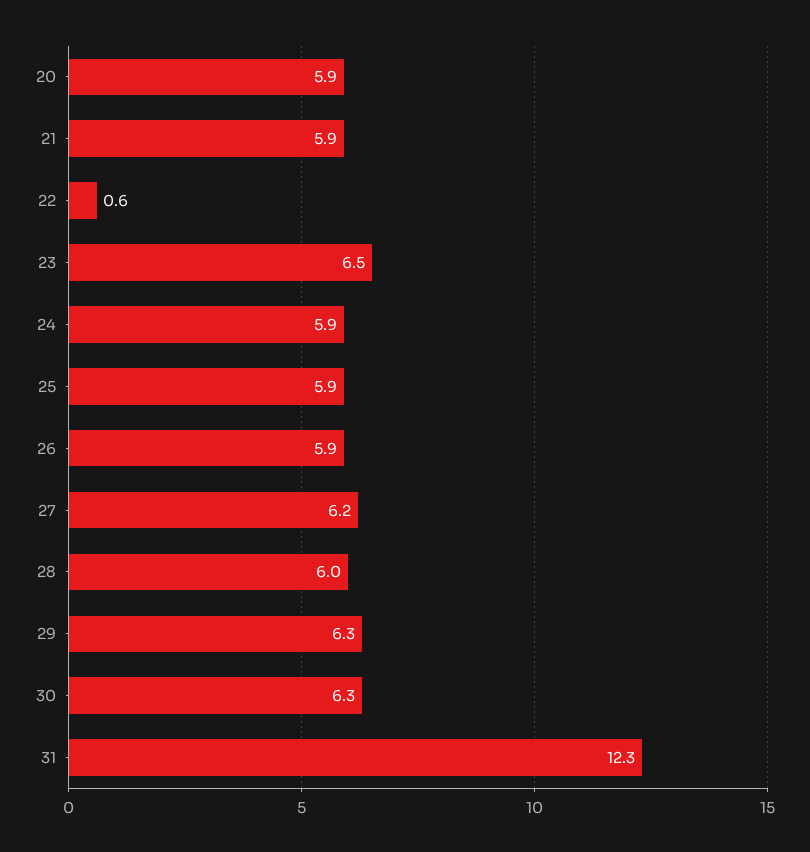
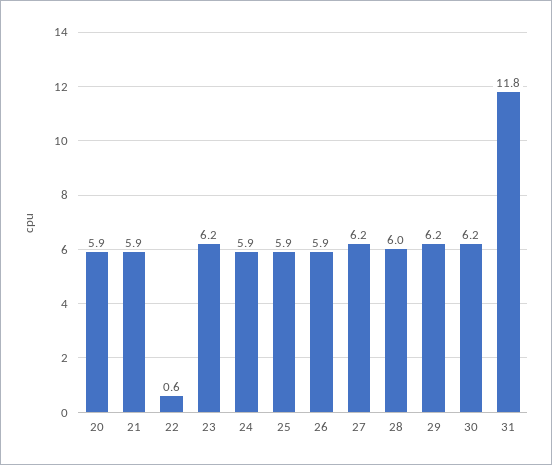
  {
    "20": 5.9,
    "21": 5.9,
    "22": 0.6,
-   "23": 6.5,
+   "23": 6.2,
    "24": 5.9,
    "25": 5.9,
    "26": 5.9,
    "27": 6.2,
    "28": 6,
-   "29": 6.3,
+   "29": 6.2,
-   "30": 6.3,
+   "30": 6.2,
-   "31": 12.3
+   "31": 11.8
  }

